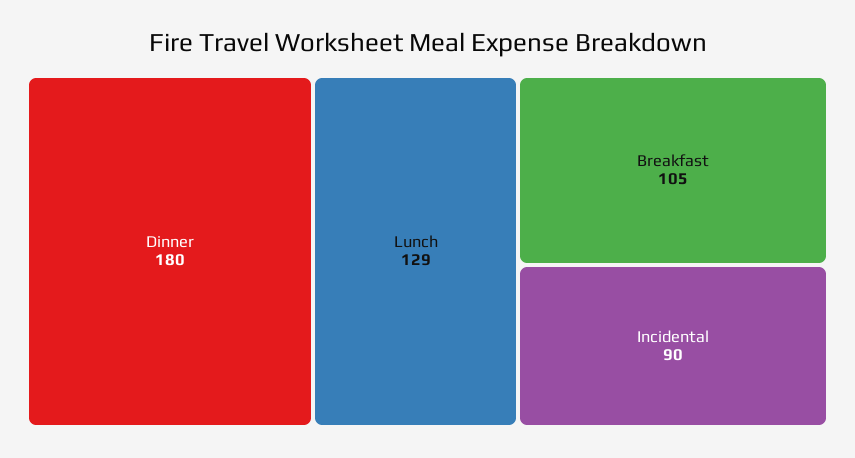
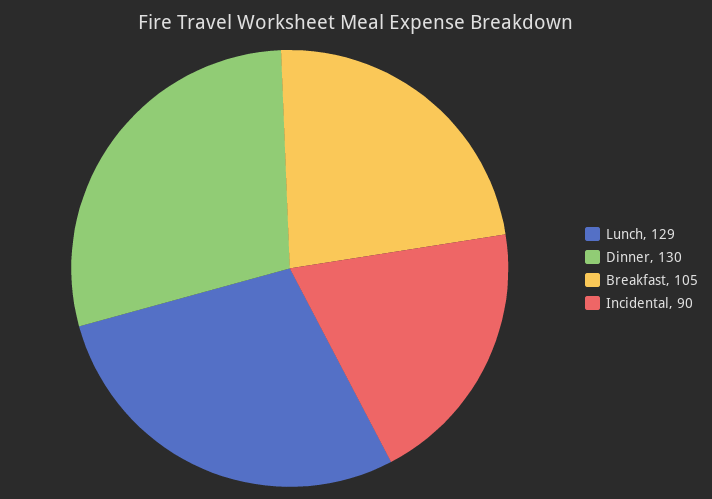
  {
-   "Dinner": 180,
+   "Dinner": 130,
    "Lunch": 129,
    "Breakfast": 105,
    "Incidental": 90
  }

